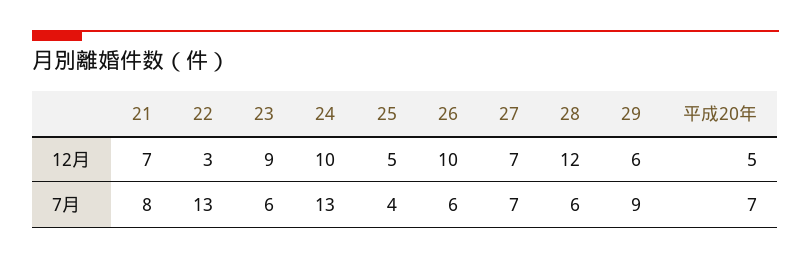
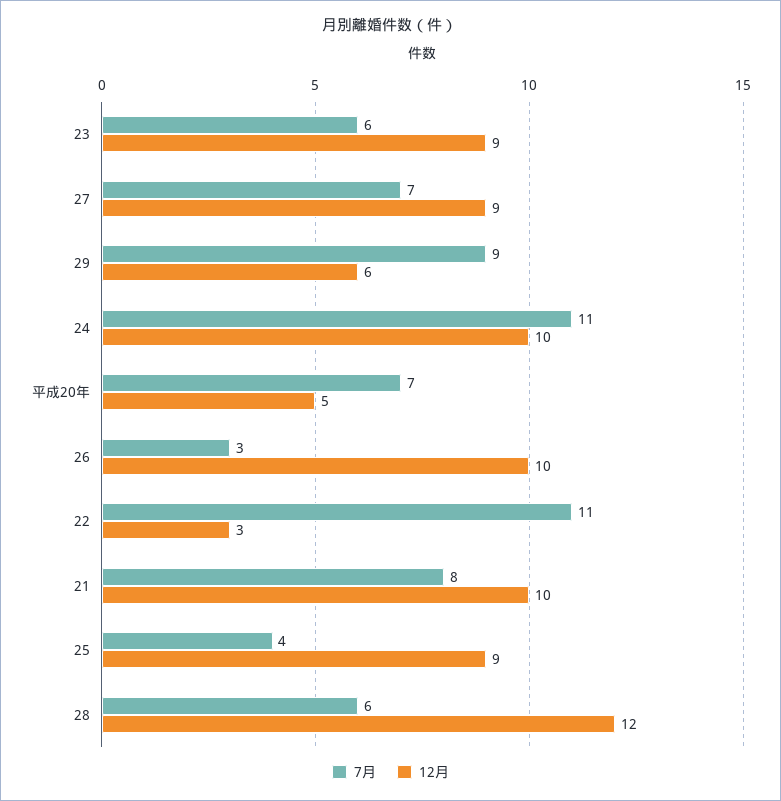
  {
    "12月": {
-     "21": 7,
+     "21": 10,
      "22": 3,
      "23": 9,
      "24": 10,
-     "25": 5,
+     "25": 9,
      "26": 10,
-     "27": 7,
+     "27": 9,
      "28": 12,
      "29": 6,
      "平成20年": 5
    },
    "7月": {
      "21": 8,
-     "22": 13,
+     "22": 11,
      "23": 6,
-     "24": 13,
+     "24": 11,
      "25": 4,
-     "26": 6,
+     "26": 3,
      "27": 7,
      "28": 6,
      "29": 9,
      "平成20年": 7
    }
  }

